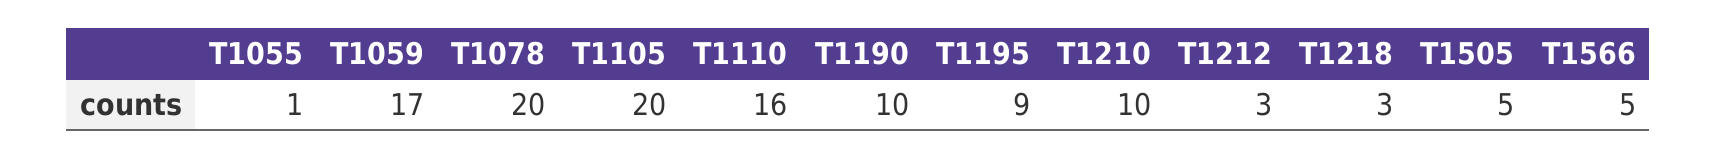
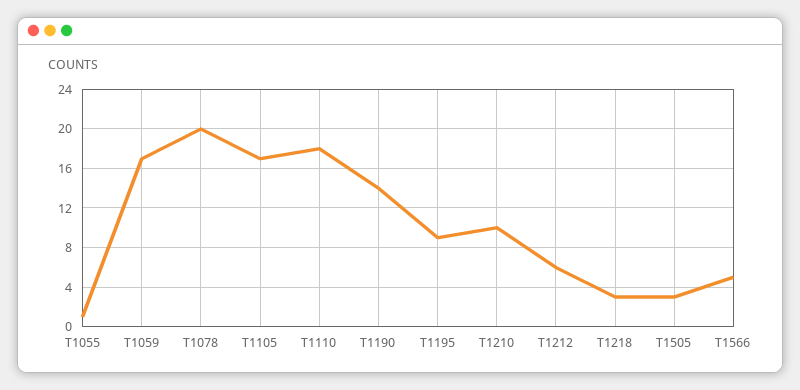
  {
    "T1055": 1,
    "T1059": 17,
    "T1078": 20,
-   "T1105": 20,
+   "T1105": 17,
-   "T1110": 16,
+   "T1110": 18,
-   "T1190": 10,
+   "T1190": 14,
    "T1195": 9,
    "T1210": 10,
-   "T1212": 3,
+   "T1212": 6,
    "T1218": 3,
-   "T1505": 5,
+   "T1505": 3,
    "T1566": 5
  }

